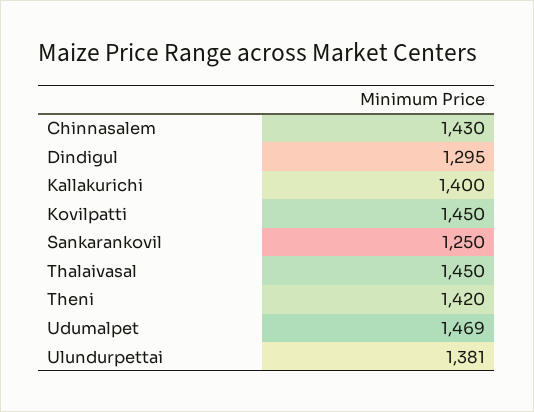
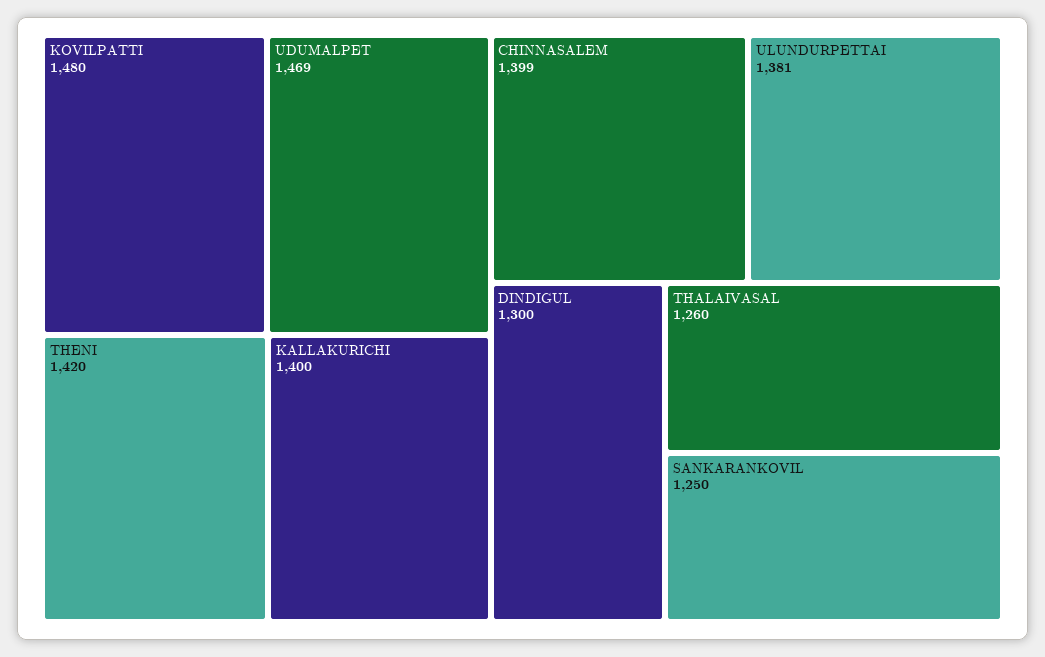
  {
-   "Chinnasalem": 1430,
+   "Chinnasalem": 1399,
-   "Dindigul": 1295,
+   "Dindigul": 1300,
    "Kallakurichi": 1400,
-   "Kovilpatti": 1450,
+   "Kovilpatti": 1480,
    "Sankarankovil": 1250,
-   "Thalaivasal": 1450,
+   "Thalaivasal": 1260,
    "Theni": 1420,
    "Udumalpet": 1469,
    "Ulundurpettai": 1381
  }

